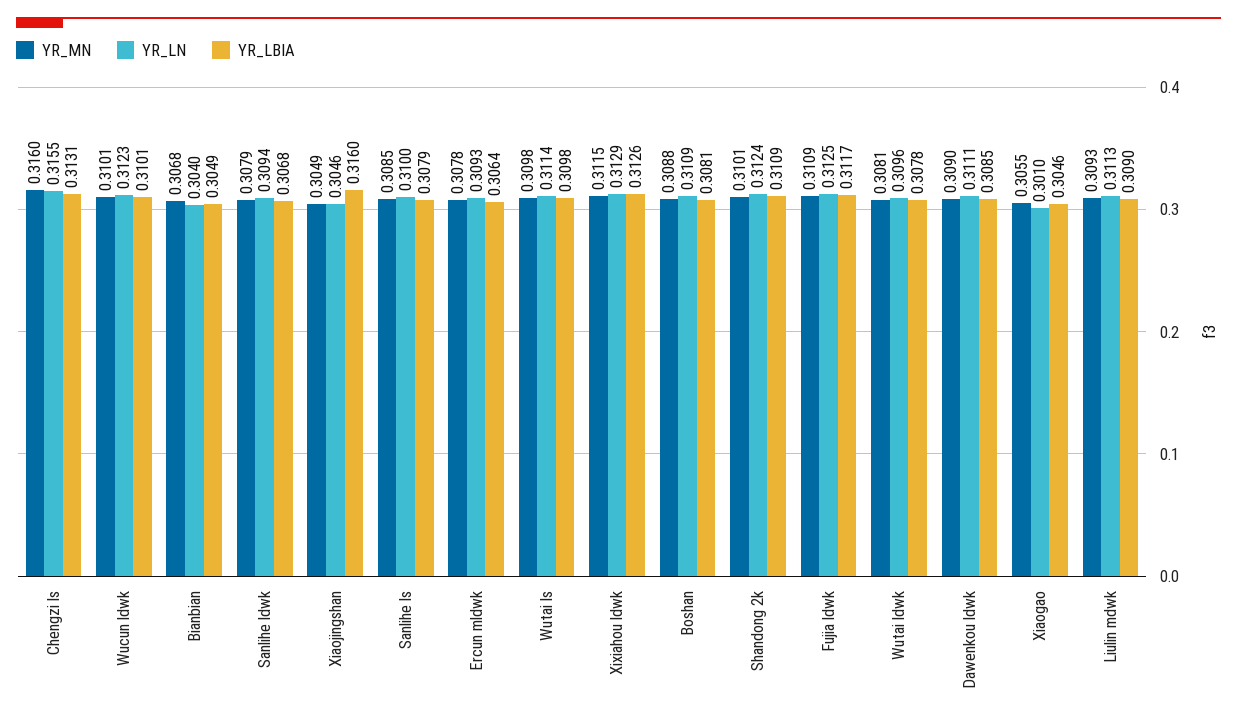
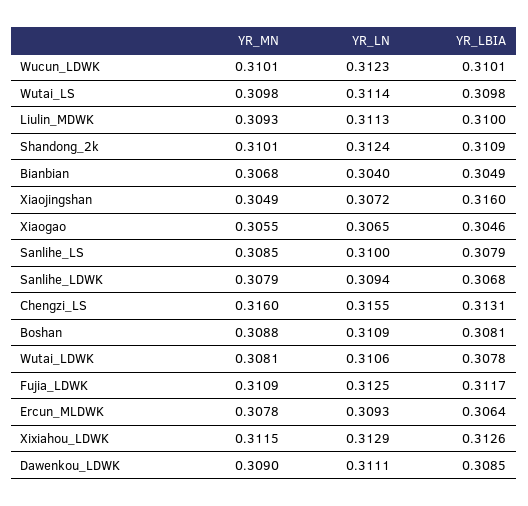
  {
    "YR_MN": {
      "Chengzi ls": 0.316,
      "Wucun ldwk": 0.3101,
      "Bianbian": 0.3068,
      "Sanlihe ldwk": 0.3079,
      "Xiaojingshan": 0.3049,
      "Sanlihe ls": 0.3085,
      "Ercun mldwk": 0.3078,
      "Wutai ls": 0.3098,
      "Xixiahou ldwk": 0.3115,
      "Boshan": 0.3088,
      "Shandong 2k": 0.3101,
      "Fujia ldwk": 0.3109,
      "Wutai ldwk": 0.3081,
      "Dawenkou ldwk": 0.309,
      "Xiaogao": 0.3055,
      "Liulin mdwk": 0.3093
    },
    "YR_LN": {
      "Chengzi ls": 0.3155,
      "Wucun ldwk": 0.3123,
      "Bianbian": 0.304,
      "Sanlihe ldwk": 0.3094,
-     "Xiaojingshan": 0.3046,
+     "Xiaojingshan": 0.3072,
      "Sanlihe ls": 0.31,
      "Ercun mldwk": 0.3093,
      "Wutai ls": 0.3114,
      "Xixiahou ldwk": 0.3129,
      "Boshan": 0.3109,
      "Shandong 2k": 0.3124,
      "Fujia ldwk": 0.3125,
-     "Wutai ldwk": 0.3096,
+     "Wutai ldwk": 0.3106,
      "Dawenkou ldwk": 0.3111,
-     "Xiaogao": 0.301,
+     "Xiaogao": 0.3065,
      "Liulin mdwk": 0.3113
    },
    "YR_LBIA": {
      "Chengzi ls": 0.3131,
      "Wucun ldwk": 0.3101,
      "Bianbian": 0.3049,
      "Sanlihe ldwk": 0.3068,
      "Xiaojingshan": 0.316,
      "Sanlihe ls": 0.3079,
      "Ercun mldwk": 0.3064,
      "Wutai ls": 0.3098,
      "Xixiahou ldwk": 0.3126,
      "Boshan": 0.3081,
      "Shandong 2k": 0.3109,
      "Fujia ldwk": 0.3117,
      "Wutai ldwk": 0.3078,
      "Dawenkou ldwk": 0.3085,
      "Xiaogao": 0.3046,
-     "Liulin mdwk": 0.309
+     "Liulin mdwk": 0.31
    }
  }

